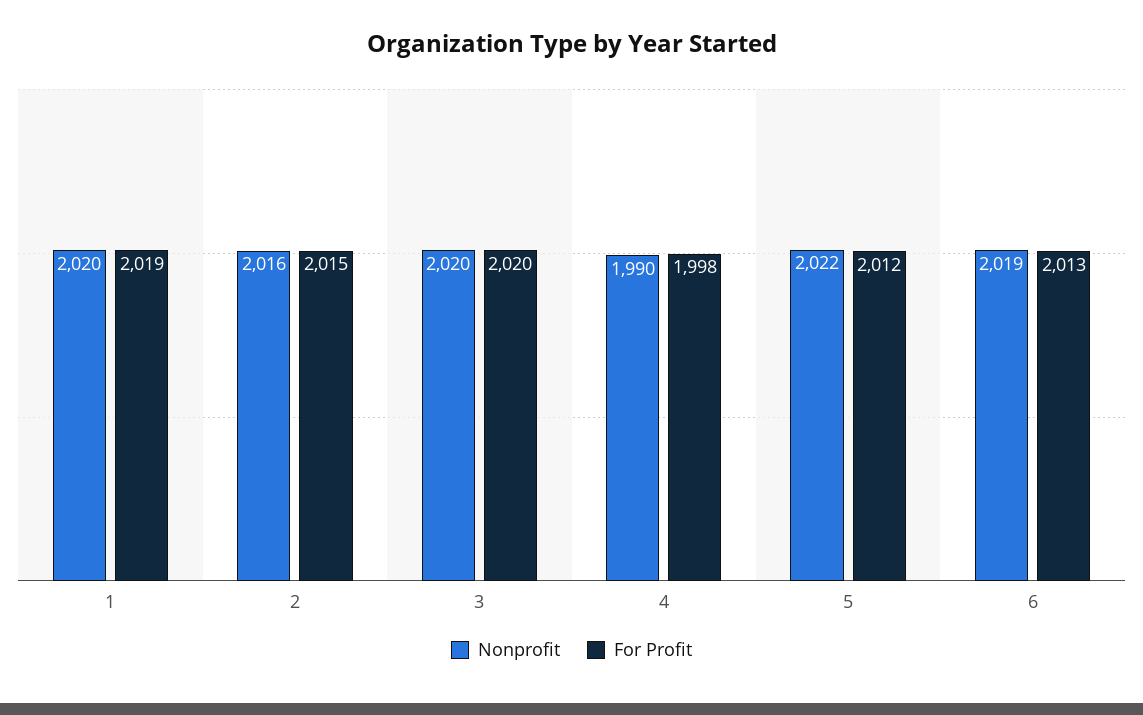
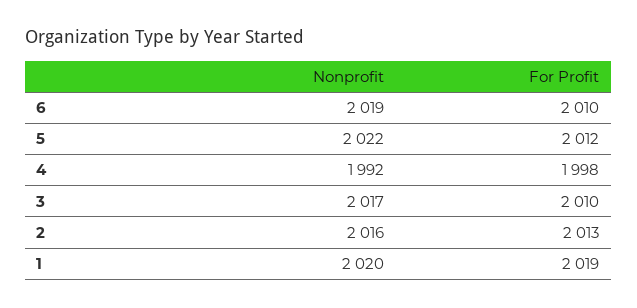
  {
    "Nonprofit": {
      "1": 2020,
      "2": 2016,
-     "3": 2020,
+     "3": 2017,
-     "4": 1990,
+     "4": 1992,
      "5": 2022,
      "6": 2019
    },
    "For Profit": {
      "1": 2019,
-     "2": 2015,
+     "2": 2013,
-     "3": 2020,
+     "3": 2010,
      "4": 1998,
      "5": 2012,
-     "6": 2013
+     "6": 2010
    }
  }

